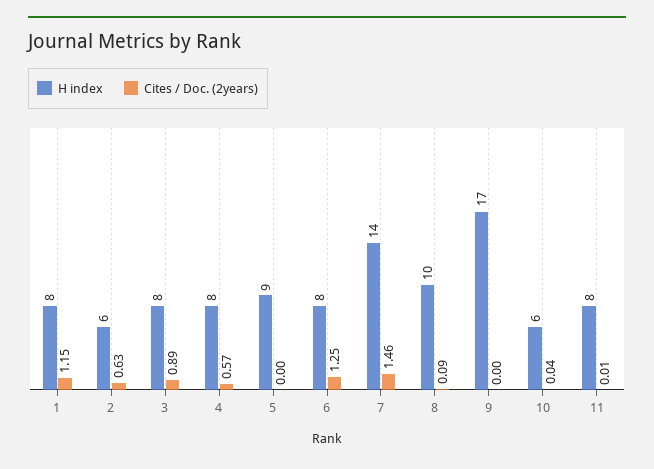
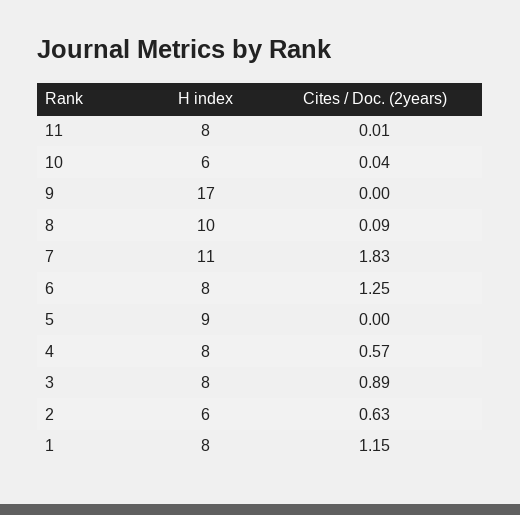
  {
    "H index": {
      "1": 8,
      "2": 6,
      "3": 8,
      "4": 8,
      "5": 9,
      "6": 8,
-     "7": 14,
+     "7": 11,
      "8": 10,
      "9": 17,
      "10": 6,
      "11": 8
    },
    "Cites / Doc. (2years)": {
      "1": 1.15,
      "2": 0.63,
      "3": 0.89,
      "4": 0.57,
      "5": 0,
      "6": 1.25,
-     "7": 1.46,
+     "7": 1.83,
      "8": 0.09,
      "9": 0,
      "10": 0.04,
      "11": 0.01
    }
  }

